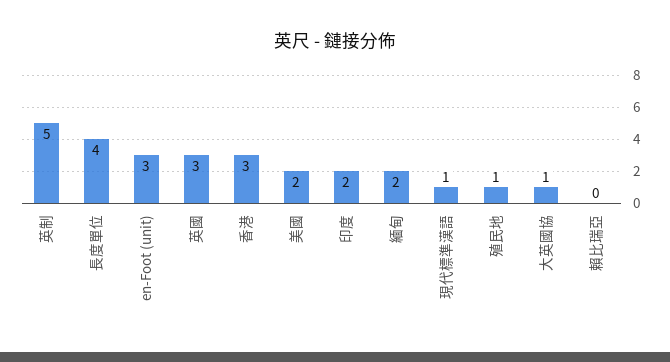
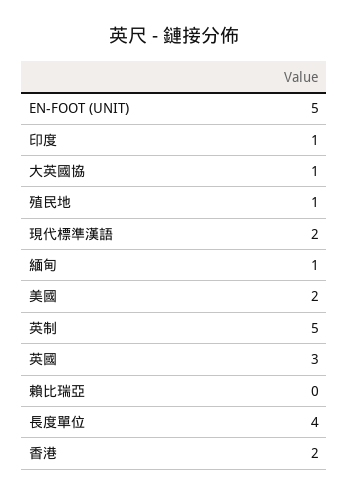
  {
    "英制": 5,
    "長度單位": 4,
-   "en-Foot (unit)": 3,
+   "en-Foot (unit)": 5,
    "英國": 3,
-   "香港": 3,
+   "香港": 2,
    "美國": 2,
-   "印度": 2,
+   "印度": 1,
-   "緬甸": 2,
+   "緬甸": 1,
-   "現代標準漢語": 1,
+   "現代標準漢語": 2,
    "殖民地": 1,
    "大英國協": 1,
    "賴比瑞亞": 0
  }

